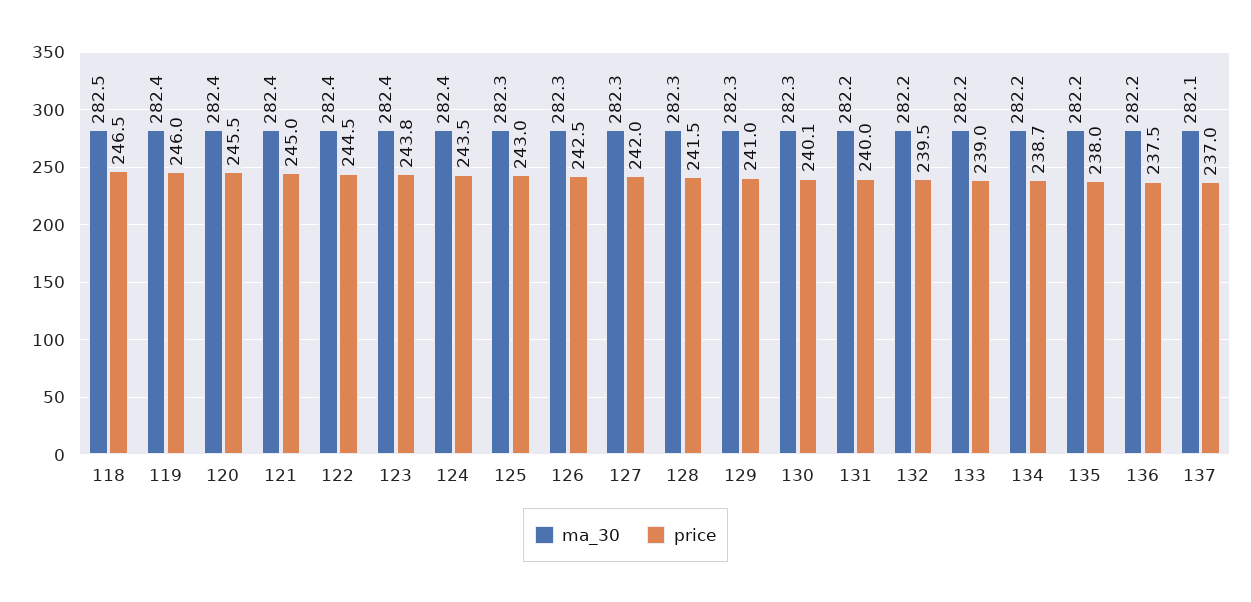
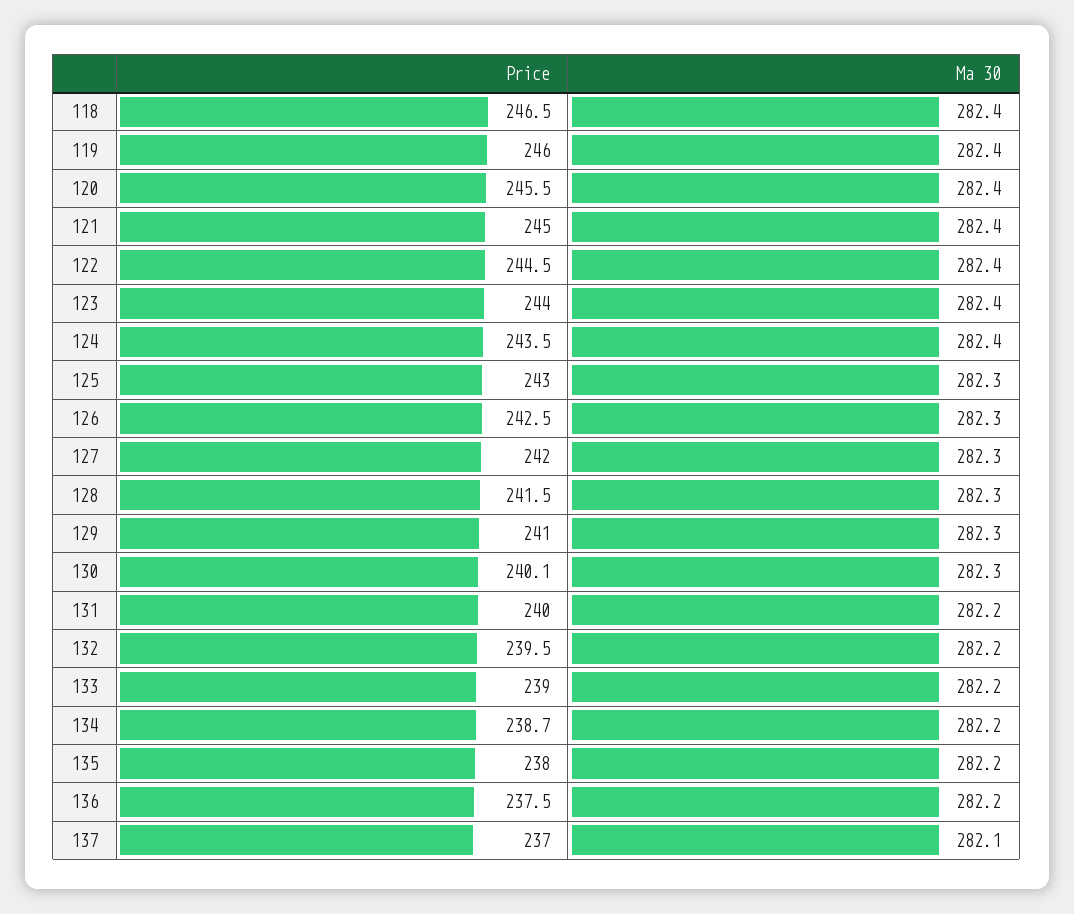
  {
    "ma_30": {
-     "118": 282.5,
+     "118": 282.4,
      "119": 282.4,
      "120": 282.4,
      "121": 282.4,
      "122": 282.4,
      "123": 282.4,
      "124": 282.4,
      "125": 282.3,
      "126": 282.3,
      "127": 282.3,
      "128": 282.3,
      "129": 282.3,
      "130": 282.3,
      "131": 282.2,
      "132": 282.2,
      "133": 282.2,
      "134": 282.2,
      "135": 282.2,
      "136": 282.2,
      "137": 282.1
    },
    "price": {
      "118": 246.5,
      "119": 246,
      "120": 245.5,
      "121": 245,
      "122": 244.5,
-     "123": 243.8,
+     "123": 244,
      "124": 243.5,
      "125": 243,
      "126": 242.5,
      "127": 242,
      "128": 241.5,
      "129": 241,
      "130": 240.1,
      "131": 240,
      "132": 239.5,
      "133": 239,
      "134": 238.7,
      "135": 238,
      "136": 237.5,
      "137": 237
    }
  }

